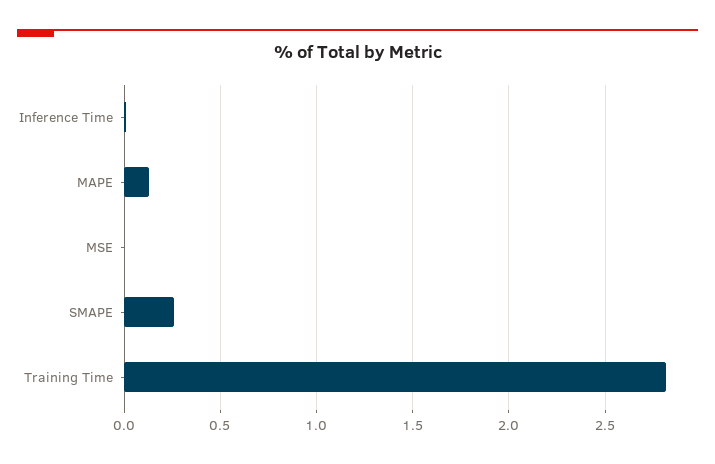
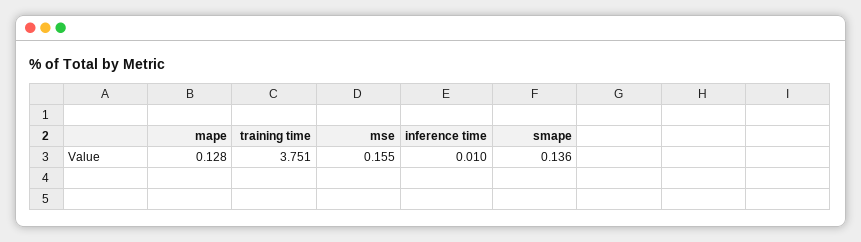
  {
    "Inference Time": 0.01,
    "MAPE": 0.128,
-   "MSE": 0,
+   "MSE": 0.155,
-   "SMAPE": 0.25,
+   "SMAPE": 0.136,
-   "Training Time": 2.8
+   "Training Time": 3.751
  }

